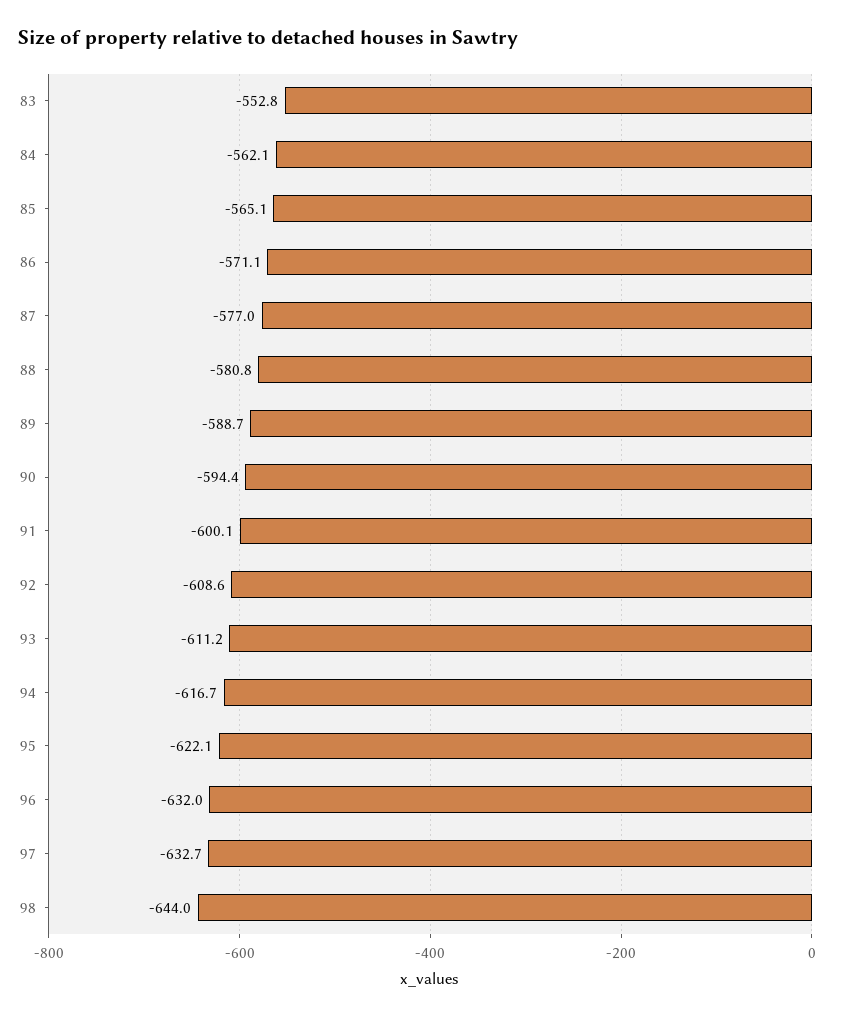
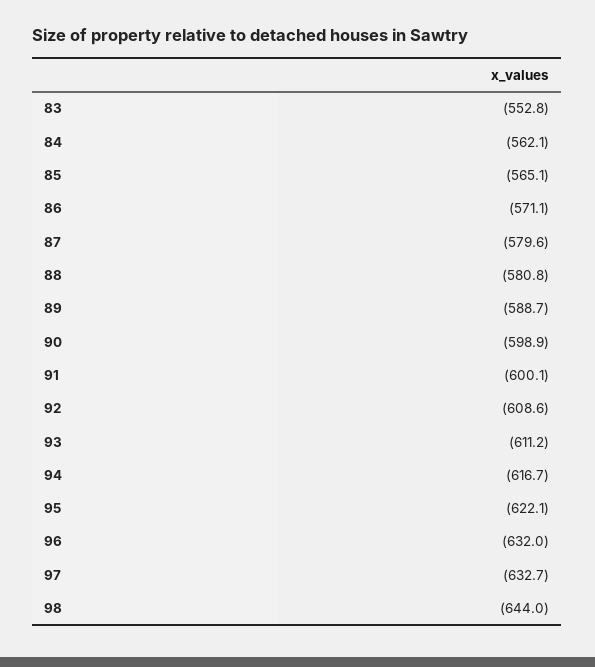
  {
    "83": -552.8,
    "84": -562.1,
    "85": -565.1,
    "86": -571.1,
-   "87": -577,
+   "87": -579.6,
    "88": -580.8,
    "89": -588.7,
-   "90": -594.4,
+   "90": -598.9,
    "91": -600.1,
    "92": -608.6,
    "93": -611.2,
    "94": -616.7,
    "95": -622.1,
    "96": -632,
    "97": -632.7,
    "98": -644
  }

